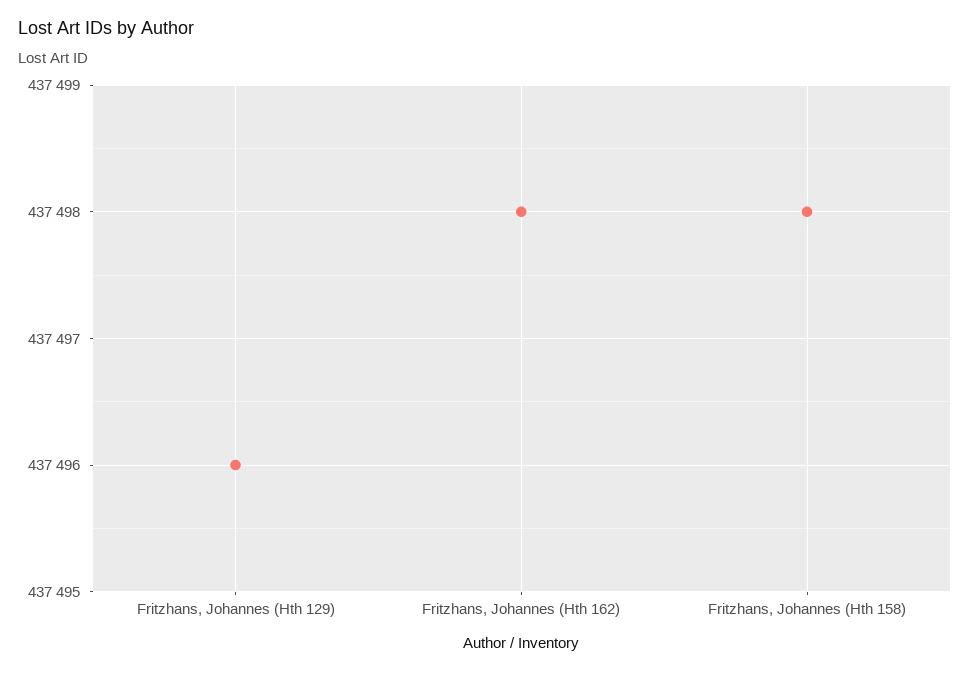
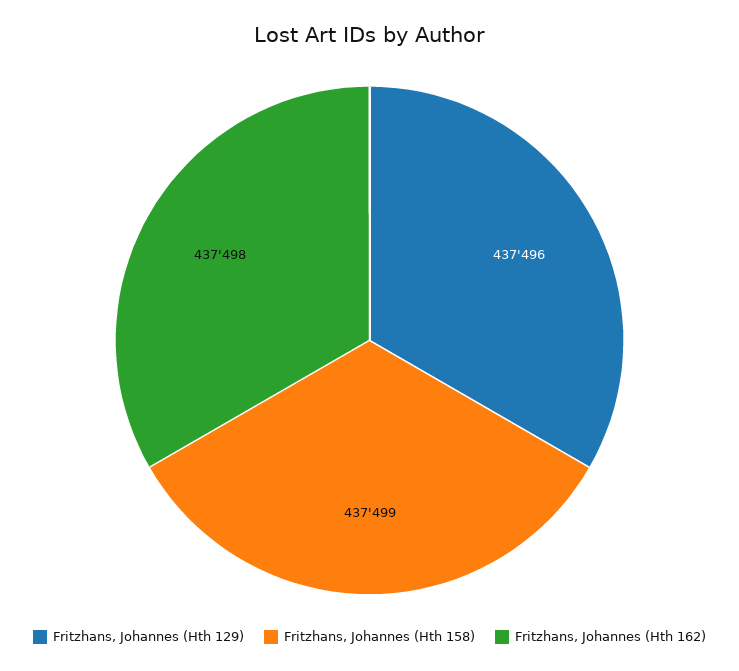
  {
    "Fritzhans, Johannes (Hth 129)": 437496,
    "Fritzhans, Johannes (Hth 162)": 437498,
-   "Fritzhans, Johannes (Hth 158)": 437498
+   "Fritzhans, Johannes (Hth 158)": 437499
  }

